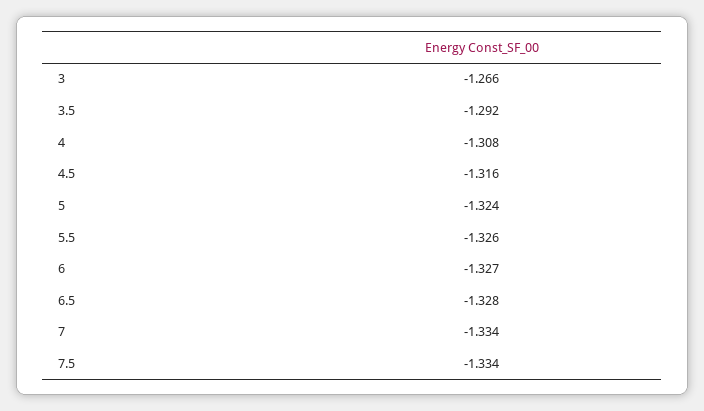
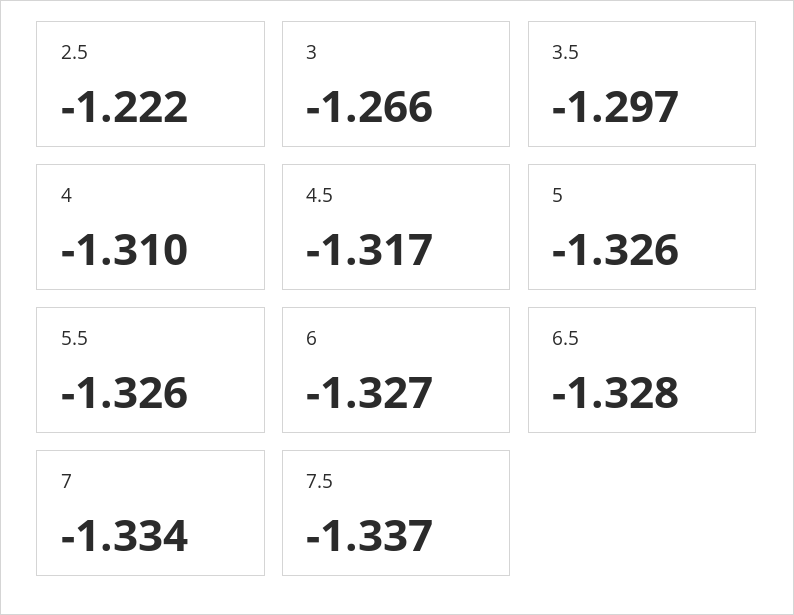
  {
    "3": -1.266,
-   "3.5": -1.292,
+   "3.5": -1.297,
-   "4": -1.308,
+   "4": -1.31,
-   "4.5": -1.316,
+   "4.5": -1.317,
-   "5": -1.324,
+   "5": -1.326,
    "5.5": -1.326,
    "6": -1.327,
    "6.5": -1.328,
    "7": -1.334,
-   "7.5": -1.334
+   "7.5": -1.337,
+   "2.5": -1.222
  }

